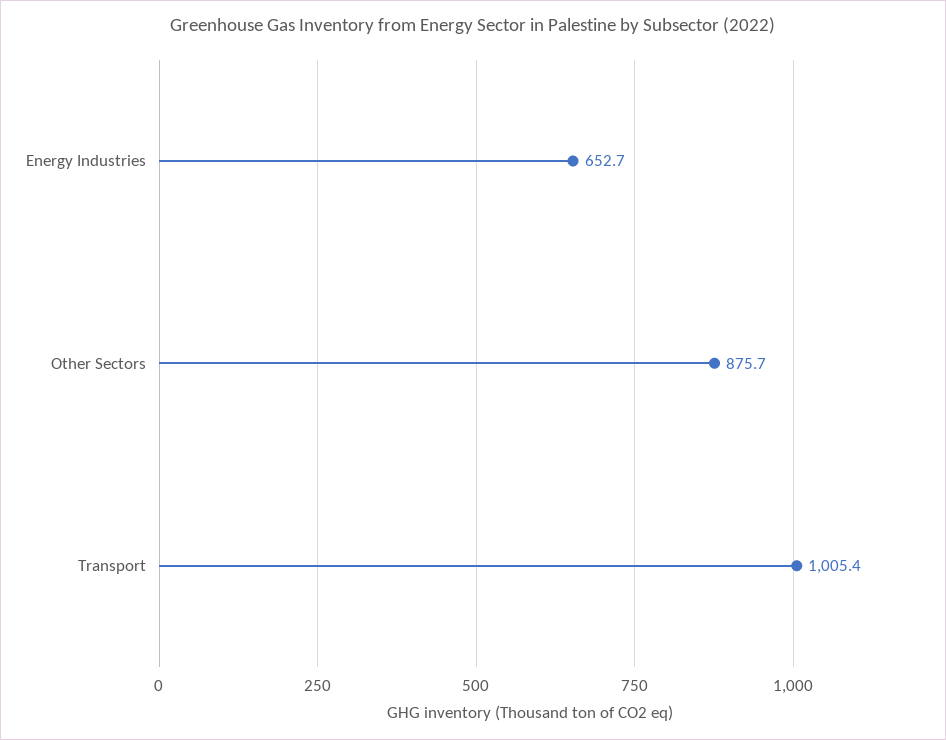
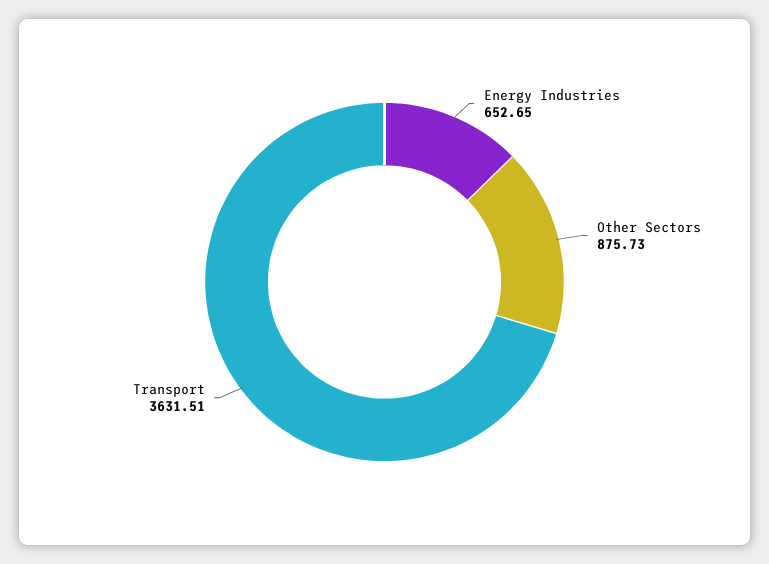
  {
    "Energy Industries": 652.65,
    "Other Sectors": 875.73,
-   "Transport": 1005.4
+   "Transport": 3631.51
  }

